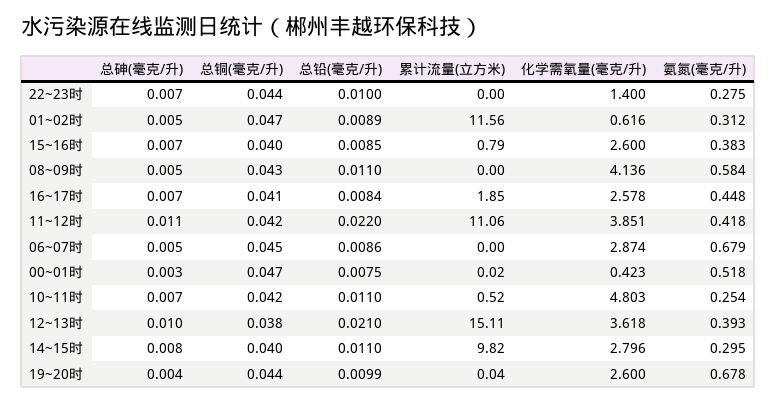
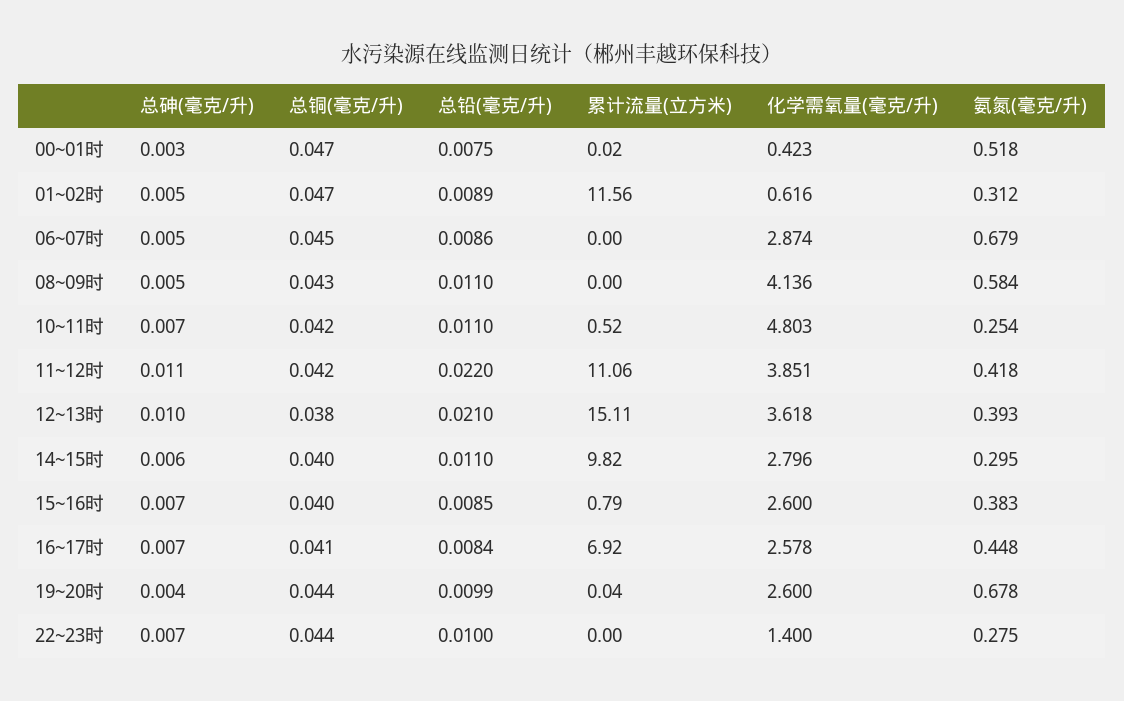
  {
    "总砷(毫克/升)": {
      "22~23时": 0.007,
      "01~02时": 0.005,
      "15~16时": 0.007,
      "08~09时": 0.005,
      "16~17时": 0.007,
      "11~12时": 0.011,
      "06~07时": 0.005,
      "00~01时": 0.003,
      "10~11时": 0.007,
      "12~13时": 0.01,
-     "14~15时": 0.008,
+     "14~15时": 0.006,
      "19~20时": 0.004
    },
    "总铜(毫克/升)": {
      "22~23时": 0.044,
      "01~02时": 0.047,
      "15~16时": 0.04,
      "08~09时": 0.043,
      "16~17时": 0.041,
      "11~12时": 0.042,
      "06~07时": 0.045,
      "00~01时": 0.047,
      "10~11时": 0.042,
      "12~13时": 0.038,
      "14~15时": 0.04,
      "19~20时": 0.044
    },
    "总铅(毫克/升)": {
      "22~23时": 0.01,
      "01~02时": 0.0089,
      "15~16时": 0.0085,
      "08~09时": 0.011,
      "16~17时": 0.0084,
      "11~12时": 0.022,
      "06~07时": 0.0086,
      "00~01时": 0.0075,
      "10~11时": 0.011,
      "12~13时": 0.021,
      "14~15时": 0.011,
      "19~20时": 0.0099
    },
    "累计流量(立方米)": {
      "22~23时": 0,
      "01~02时": 11.56,
      "15~16时": 0.79,
      "08~09时": 0,
-     "16~17时": 1.85,
+     "16~17时": 6.92,
      "11~12时": 11.06,
      "06~07时": 0,
      "00~01时": 0.02,
      "10~11时": 0.52,
      "12~13时": 15.11,
      "14~15时": 9.82,
      "19~20时": 0.04
    },
    "化学需氧量(毫克/升)": {
      "22~23时": 1.4,
      "01~02时": 0.616,
      "15~16时": 2.6,
      "08~09时": 4.136,
      "16~17时": 2.578,
      "11~12时": 3.851,
      "06~07时": 2.874,
      "00~01时": 0.423,
      "10~11时": 4.803,
      "12~13时": 3.618,
      "14~15时": 2.796,
      "19~20时": 2.6
    },
    "氨氮(毫克/升)": {
      "22~23时": 0.275,
      "01~02时": 0.312,
      "15~16时": 0.383,
      "08~09时": 0.584,
      "16~17时": 0.448,
      "11~12时": 0.418,
      "06~07时": 0.679,
      "00~01时": 0.518,
      "10~11时": 0.254,
      "12~13时": 0.393,
      "14~15时": 0.295,
      "19~20时": 0.678
    }
  }

